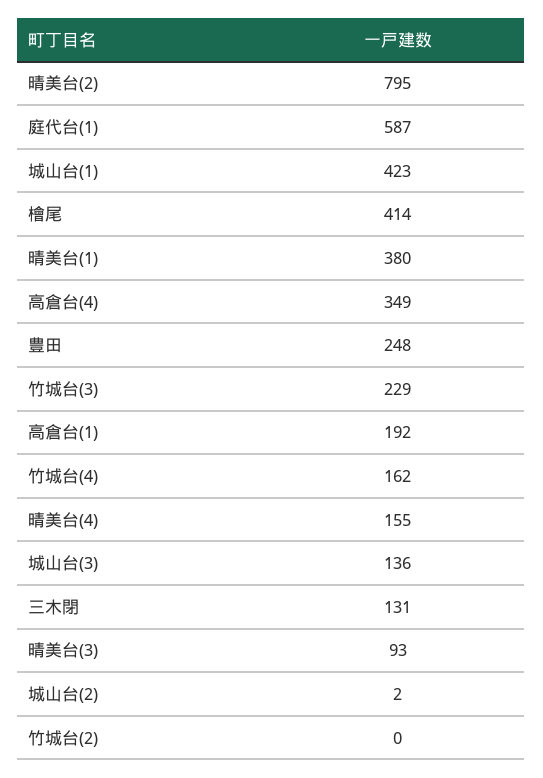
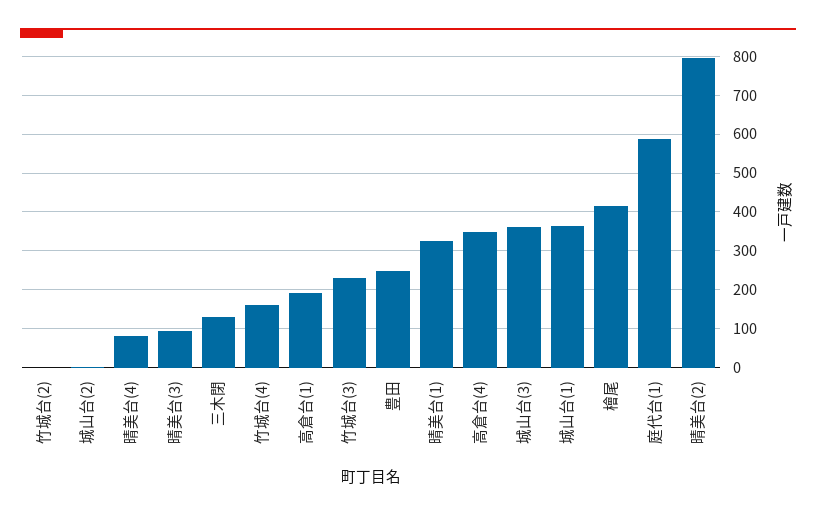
  {
    "晴美台(2)": 795,
    "庭代台(1)": 587,
-   "城山台(1)": 423,
+   "城山台(1)": 360,
    "檜尾": 414,
-   "晴美台(1)": 380,
+   "晴美台(1)": 320,
    "高倉台(4)": 349,
    "豊田": 248,
    "竹城台(3)": 229,
    "高倉台(1)": 192,
    "竹城台(4)": 162,
-   "晴美台(4)": 155,
+   "晴美台(4)": 80,
-   "城山台(3)": 136,
+   "城山台(3)": 360,
    "三木閉": 131,
    "晴美台(3)": 93,
    "城山台(2)": 2,
    "竹城台(2)": 0
  }

